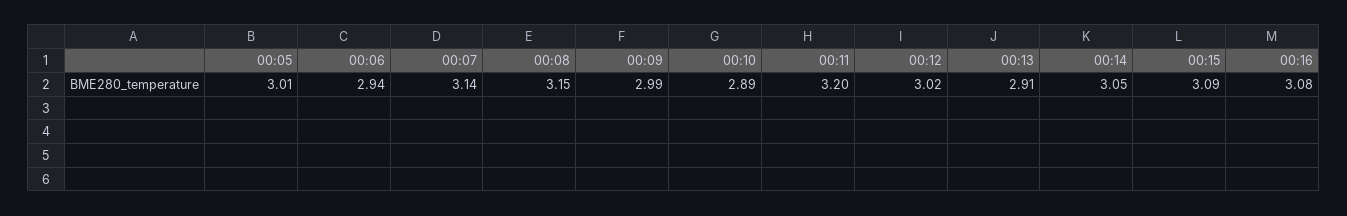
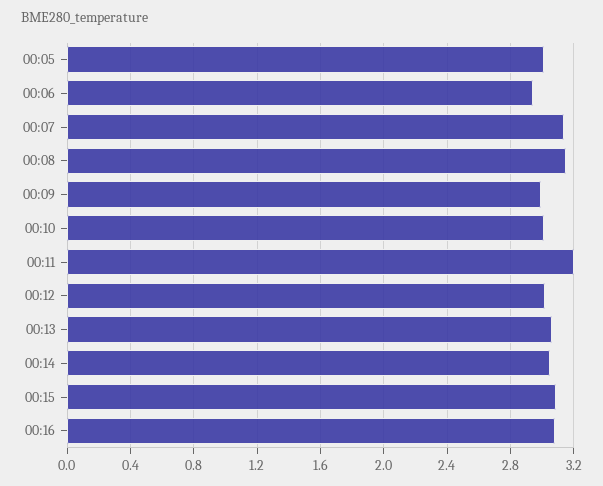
  {
    "00:05": 3.01,
    "00:06": 2.94,
    "00:07": 3.14,
    "00:08": 3.15,
    "00:09": 2.99,
-   "00:10": 2.89,
+   "00:10": 3,
    "00:11": 3.2,
    "00:12": 3.02,
-   "00:13": 2.91,
+   "00:13": 3.05,
    "00:14": 3.05,
    "00:15": 3.09,
    "00:16": 3.08
  }

